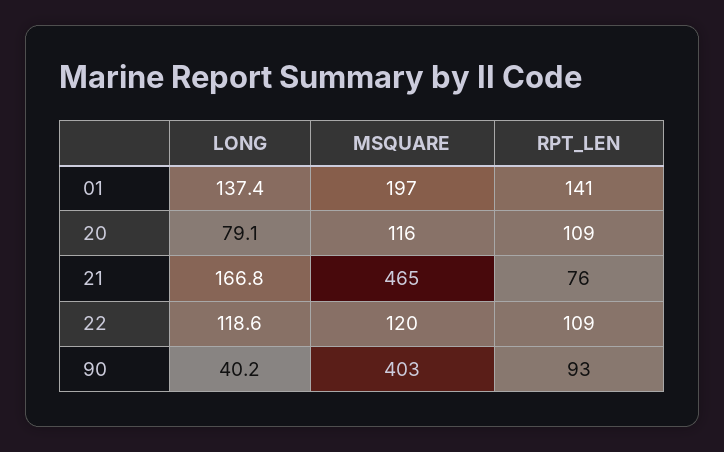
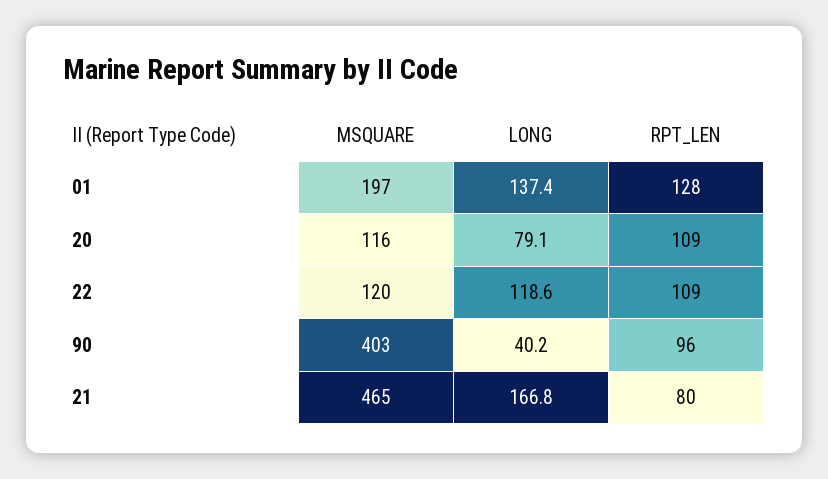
  {
    "LONG": {
      "01": 137.4,
      "20": 79.1,
      "21": 166.8,
      "22": 118.6,
      "90": 40.2
    },
    "MSQUARE": {
      "01": 197,
      "20": 116,
      "21": 465,
      "22": 120,
      "90": 403
    },
    "RPT_LEN": {
-     "01": 141,
+     "01": 128,
      "20": 109,
-     "21": 76,
+     "21": 80,
      "22": 109,
-     "90": 93
+     "90": 96
    }
  }

